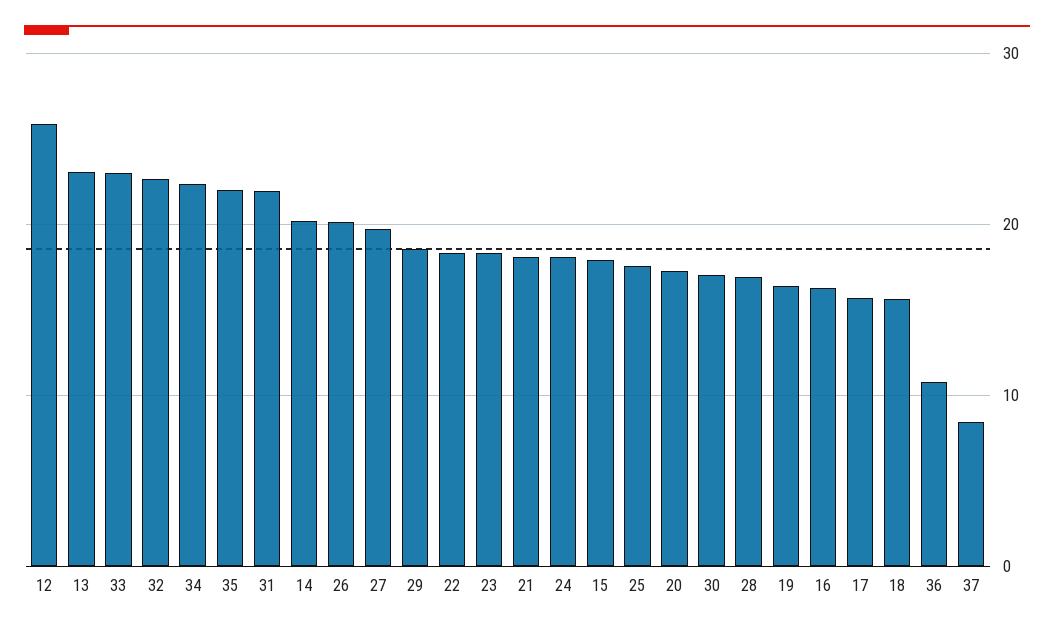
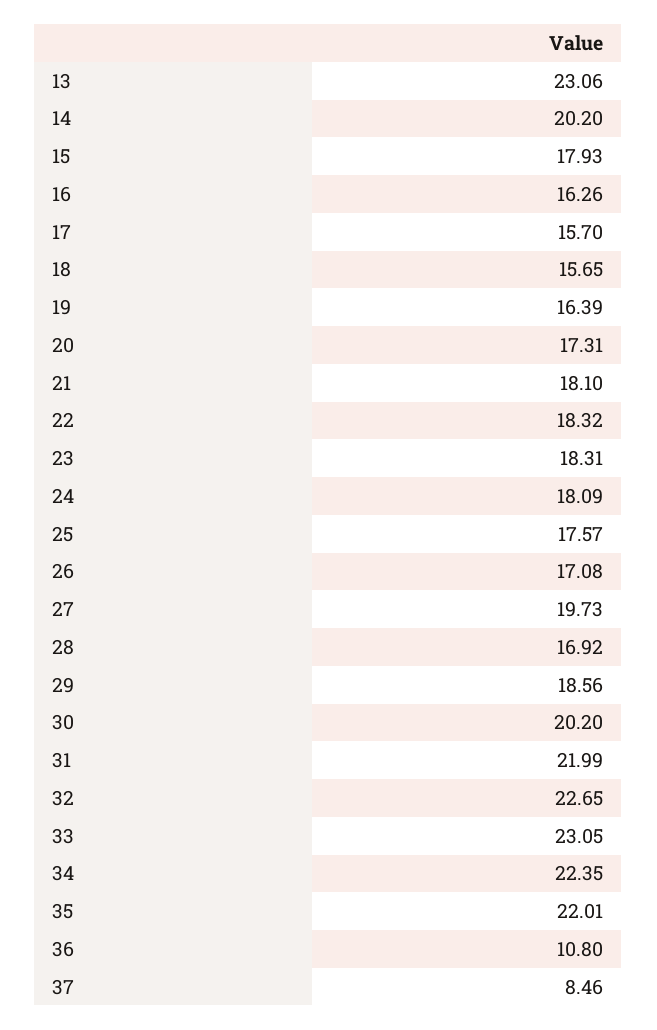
  {
-   "12": 26,
    "13": 23.06,
    "33": 23.05,
    "32": 22.65,
    "34": 22.35,
    "35": 22.01,
    "31": 21.99,
    "14": 20.2,
-   "26": 20,
+   "26": 17.08,
    "27": 19.73,
    "29": 18.56,
    "22": 18.32,
    "23": 18.31,
    "21": 18.1,
    "24": 18.09,
    "15": 17.93,
    "25": 17.57,
    "20": 17.31,
-   "30": 17,
+   "30": 20.2,
    "28": 16.92,
    "19": 16.39,
    "16": 16.26,
    "17": 15.7,
    "18": 15.65,
    "36": 10.8,
    "37": 8.46
  }

